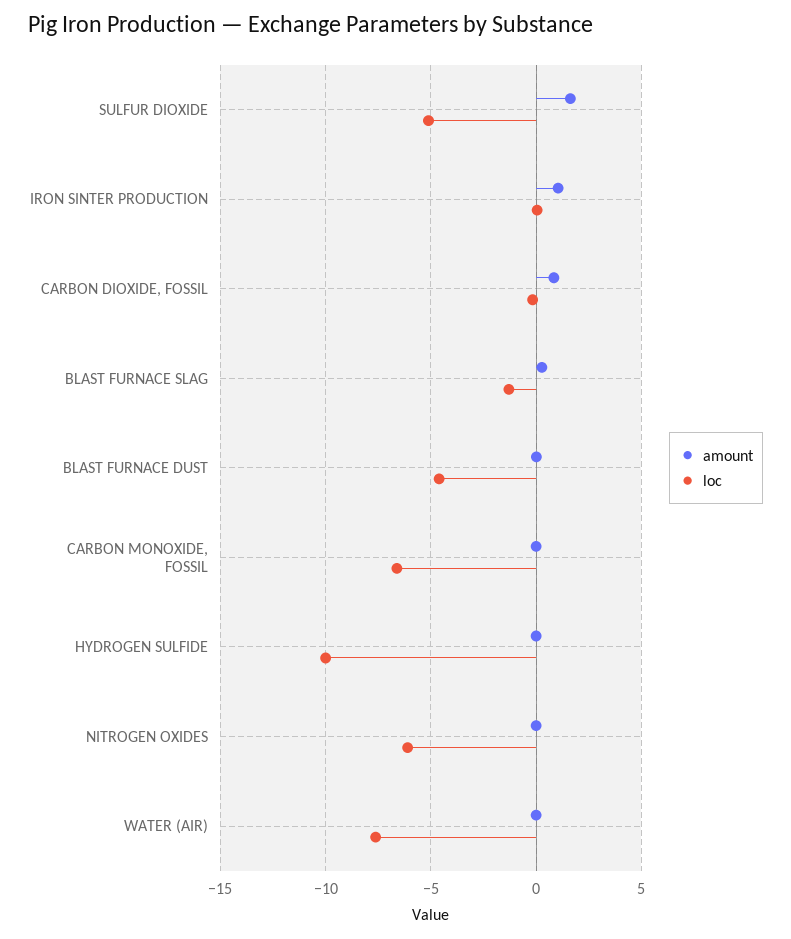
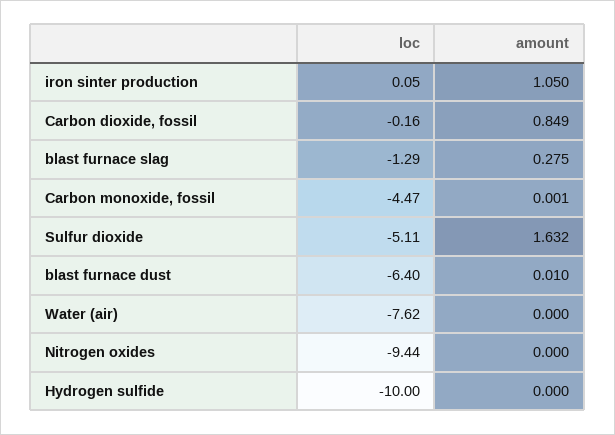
  {
    "amount": {
      "SULFUR DIOXIDE": 1.632,
      "IRON SINTER PRODUCTION": 1.05,
      "CARBON DIOXIDE, FOSSIL": 0.849,
      "BLAST FURNACE SLAG": 0.275,
      "BLAST FURNACE DUST": 0.01,
      "CARBON MONOXIDE, FOSSIL": 0.001,
      "HYDROGEN SULFIDE": 0,
      "NITROGEN OXIDES": 0,
      "WATER (AIR)": 0
    },
    "loc": {
      "SULFUR DIOXIDE": -5.11,
      "IRON SINTER PRODUCTION": 0.05,
      "CARBON DIOXIDE, FOSSIL": -0.16,
      "BLAST FURNACE SLAG": -1.29,
-     "BLAST FURNACE DUST": -4.5,
+     "BLAST FURNACE DUST": -6.4,
-     "CARBON MONOXIDE, FOSSIL": -6.5,
+     "CARBON MONOXIDE, FOSSIL": -4.47,
      "HYDROGEN SULFIDE": -10,
-     "NITROGEN OXIDES": -6,
+     "NITROGEN OXIDES": -9.44,
      "WATER (AIR)": -7.62
    }
  }

